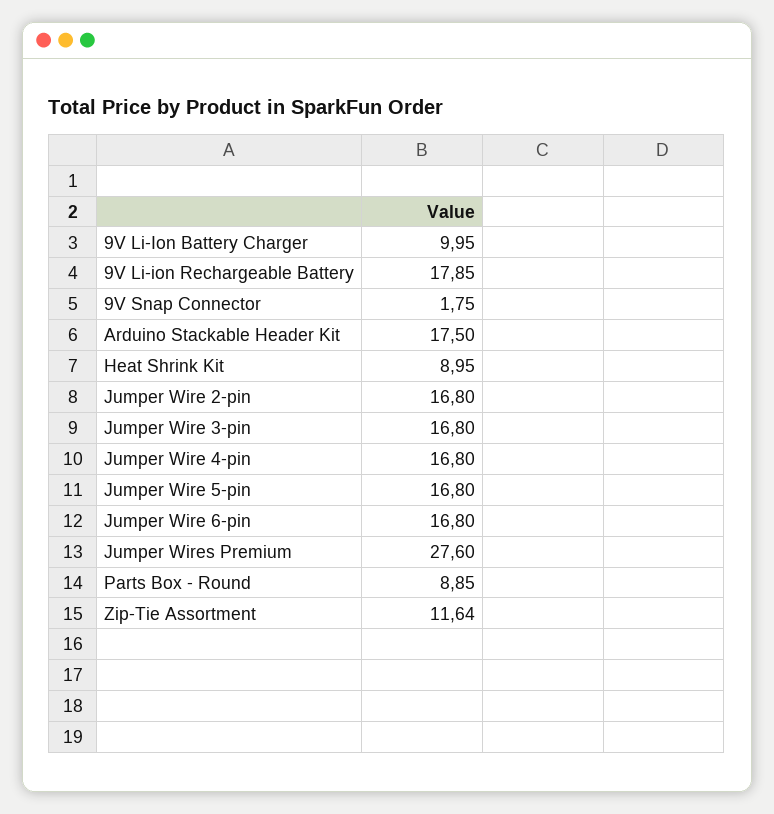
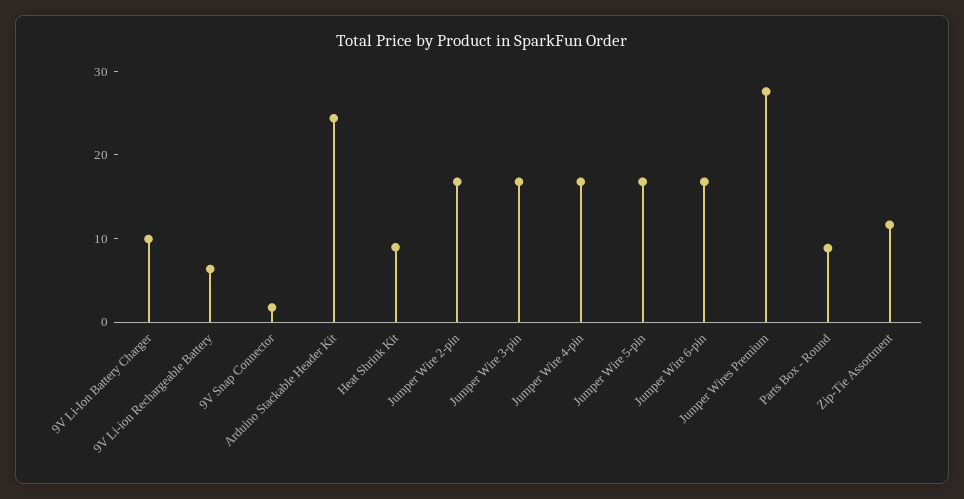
  {
    "9V Li-Ion Battery Charger": 9.95,
-   "9V Li-ion Rechargeable Battery": 17.85,
+   "9V Li-ion Rechargeable Battery": 6,
    "9V Snap Connector": 1.75,
-   "Arduino Stackable Header Kit": 17.5,
+   "Arduino Stackable Header Kit": 24,
    "Heat Shrink Kit": 8.95,
    "Jumper Wire 2-pin": 16.8,
    "Jumper Wire 3-pin": 16.8,
    "Jumper Wire 4-pin": 16.8,
    "Jumper Wire 5-pin": 16.8,
    "Jumper Wire 6-pin": 16.8,
    "Jumper Wires Premium": 27.6,
    "Parts Box - Round": 8.85,
    "Zip-Tie Assortment": 11.64
  }

